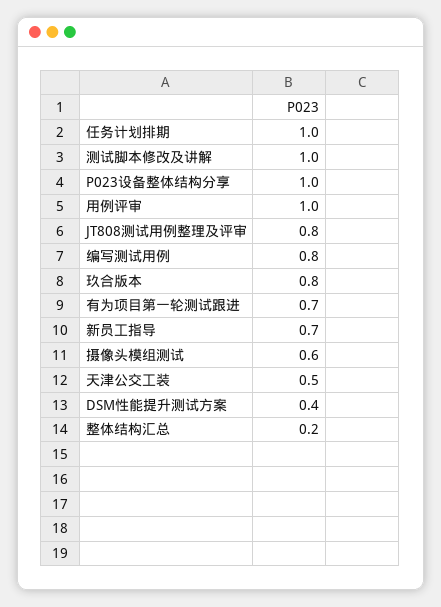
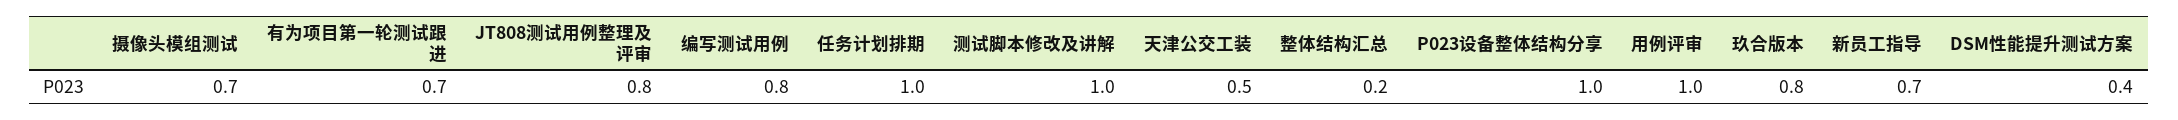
  {
    "任务计划排期": 1,
    "测试脚本修改及讲解": 1,
    "P023设备整体结构分享": 1,
    "用例评审": 1,
    "JT808测试用例整理及评审": 0.8,
    "编写测试用例": 0.8,
    "玖合版本": 0.8,
    "有为项目第一轮测试跟进": 0.7,
    "新员工指导": 0.7,
-   "摄像头模组测试": 0.6,
+   "摄像头模组测试": 0.7,
    "天津公交工装": 0.5,
    "DSM性能提升测试方案": 0.4,
    "整体结构汇总": 0.2
  }

